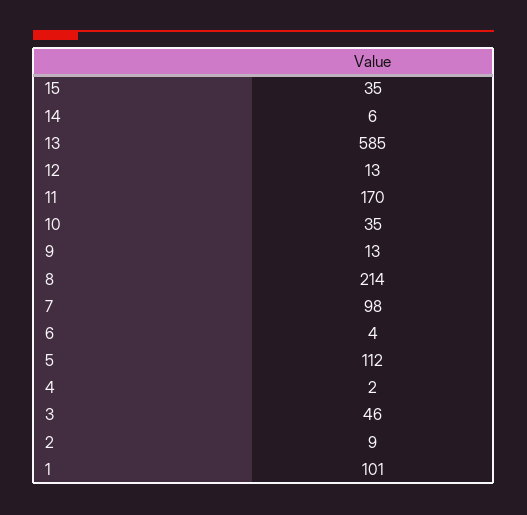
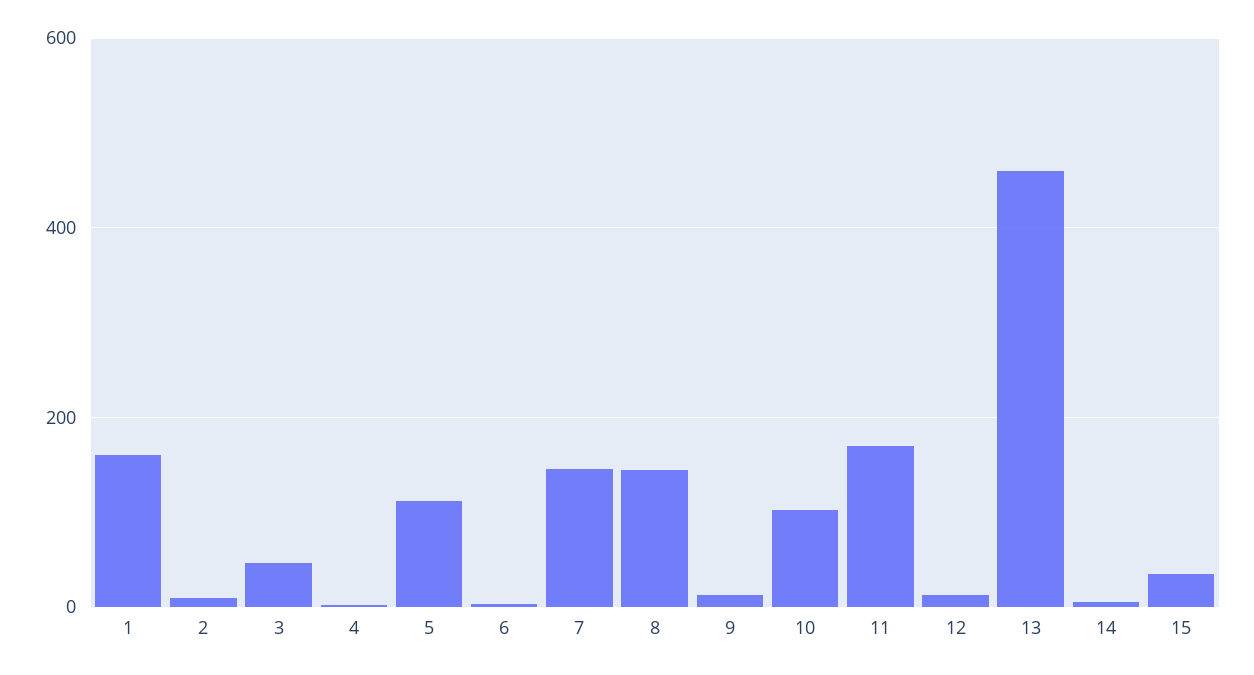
  {
    "15": 35,
    "14": 6,
-   "13": 585,
+   "13": 460,
    "12": 13,
    "11": 170,
-   "10": 35,
+   "10": 100,
    "9": 13,
-   "8": 214,
+   "8": 140,
-   "7": 98,
+   "7": 140,
    "6": 4,
    "5": 112,
    "4": 2,
    "3": 46,
    "2": 9,
-   "1": 101
+   "1": 160
  }

